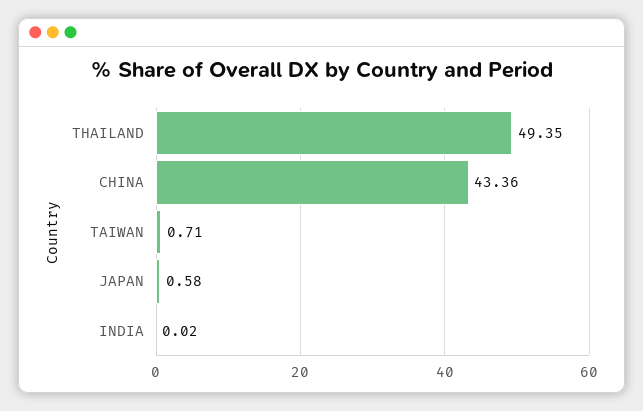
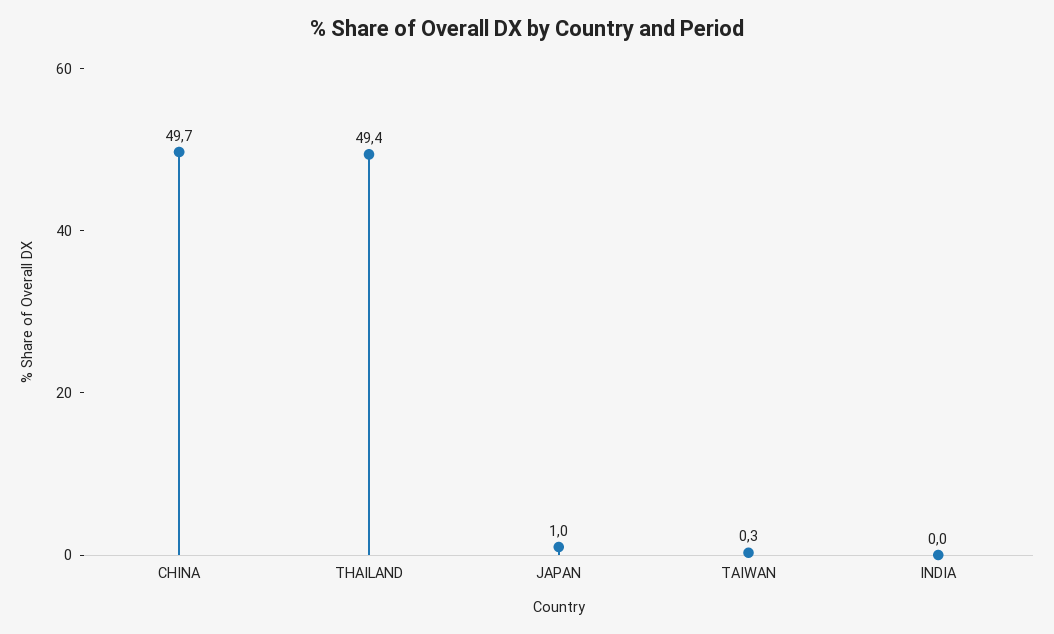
  {
    "THAILAND": 49.35,
-   "CHINA": 43.36,
+   "CHINA": 49.7,
-   "TAIWAN": 0.71,
+   "TAIWAN": 0.3,
-   "JAPAN": 0.58,
+   "JAPAN": 1,
    "INDIA": 0.02
  }

